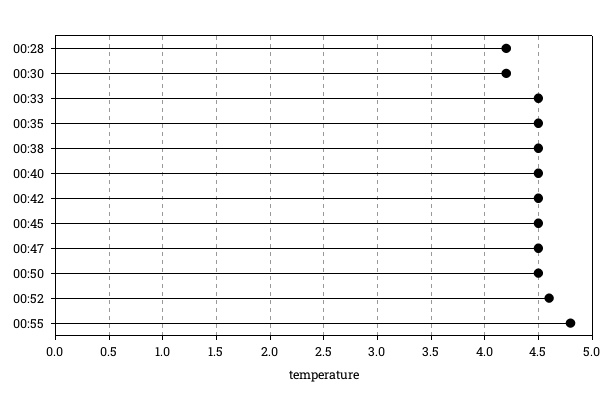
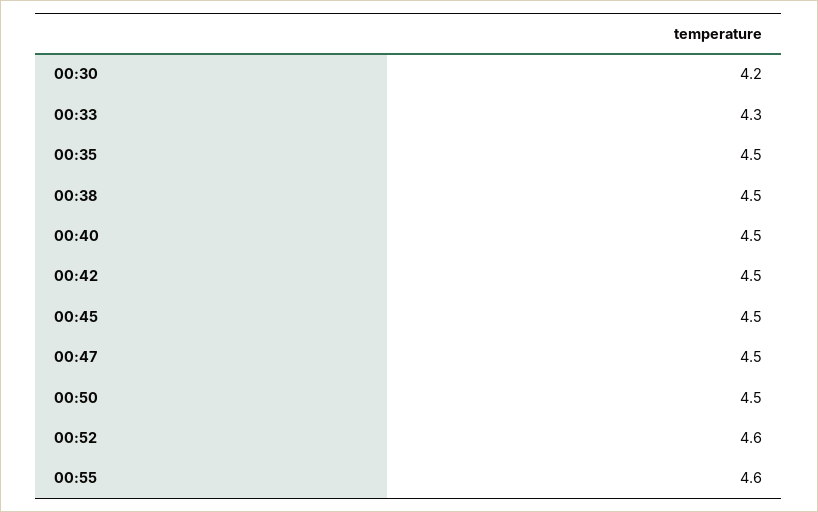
  {
-   "00:28": 4.2,
    "00:30": 4.2,
-   "00:33": 4.5,
+   "00:33": 4.3,
    "00:35": 4.5,
    "00:38": 4.5,
    "00:40": 4.5,
    "00:42": 4.5,
    "00:45": 4.5,
    "00:47": 4.5,
    "00:50": 4.5,
    "00:52": 4.6,
-   "00:55": 4.8
+   "00:55": 4.6
  }

